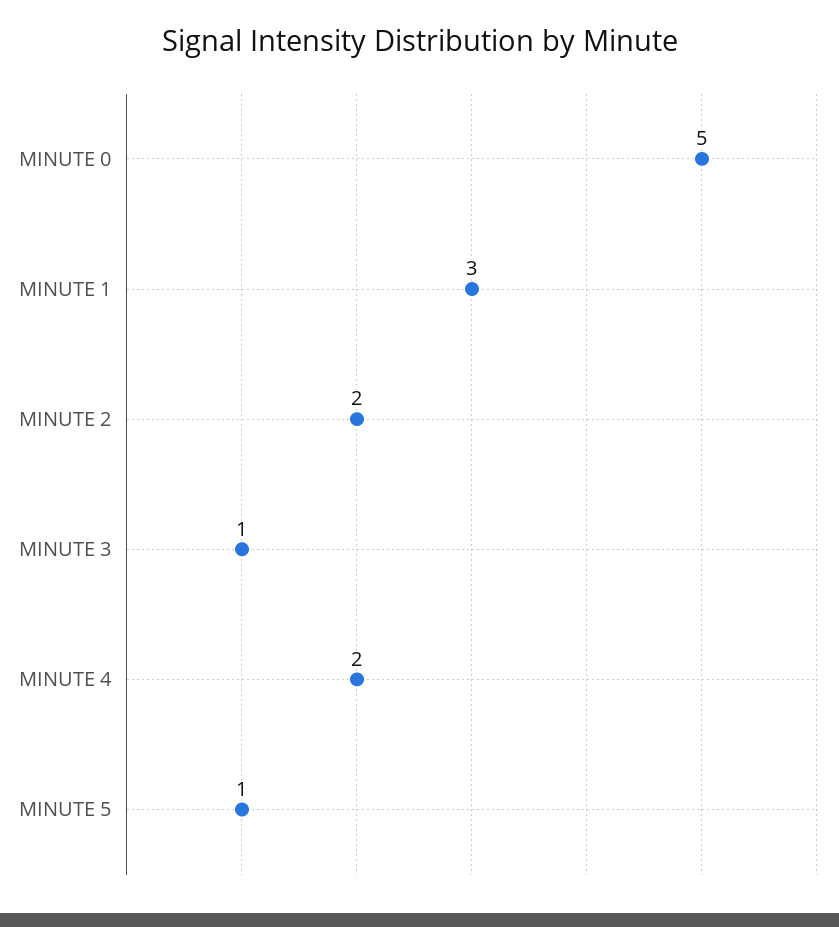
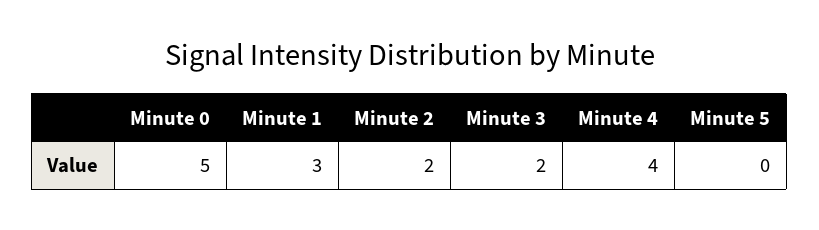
  {
    "MINUTE 0": 5,
    "MINUTE 1": 3,
    "MINUTE 2": 2,
-   "MINUTE 3": 1,
+   "MINUTE 3": 2,
-   "MINUTE 4": 2,
+   "MINUTE 4": 4,
-   "MINUTE 5": 1
+   "MINUTE 5": 0
  }

